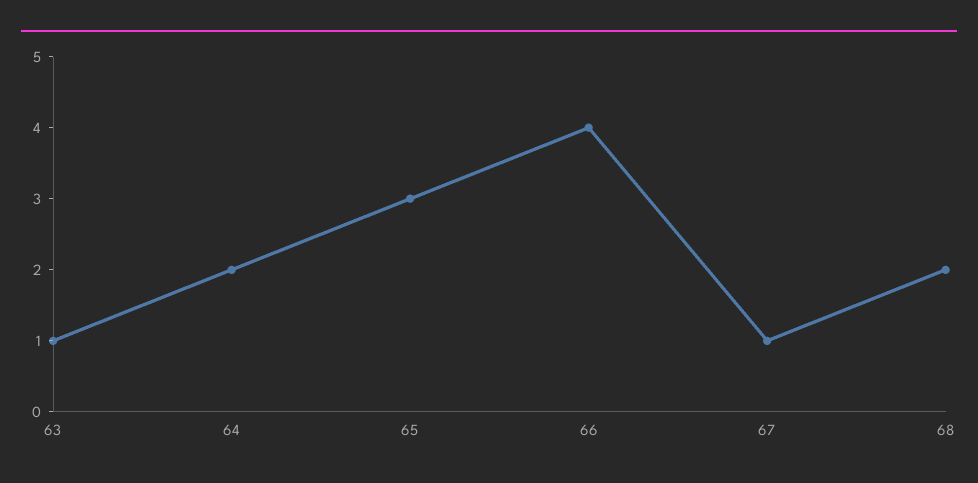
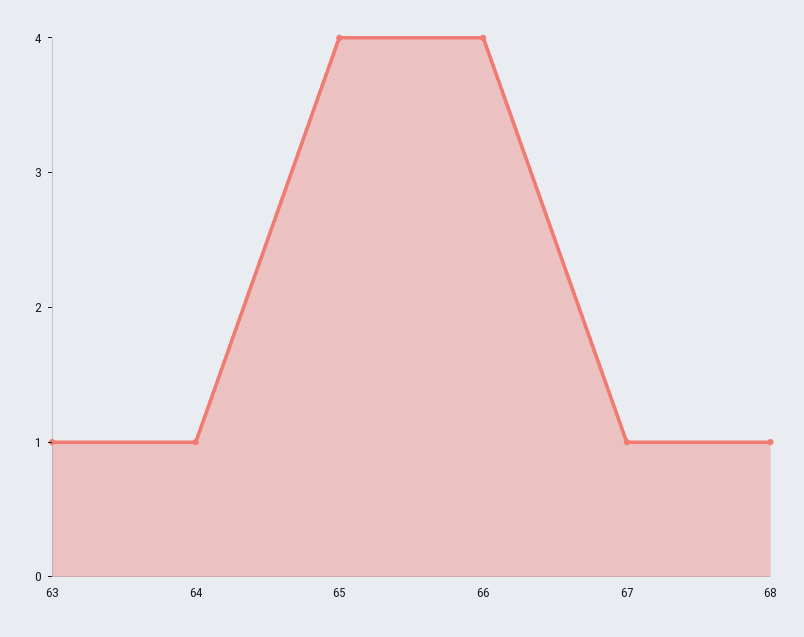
  {
    "63": 1,
-   "64": 2,
+   "64": 1,
-   "65": 3,
+   "65": 4,
    "66": 4,
    "67": 1,
-   "68": 2
+   "68": 1
  }

